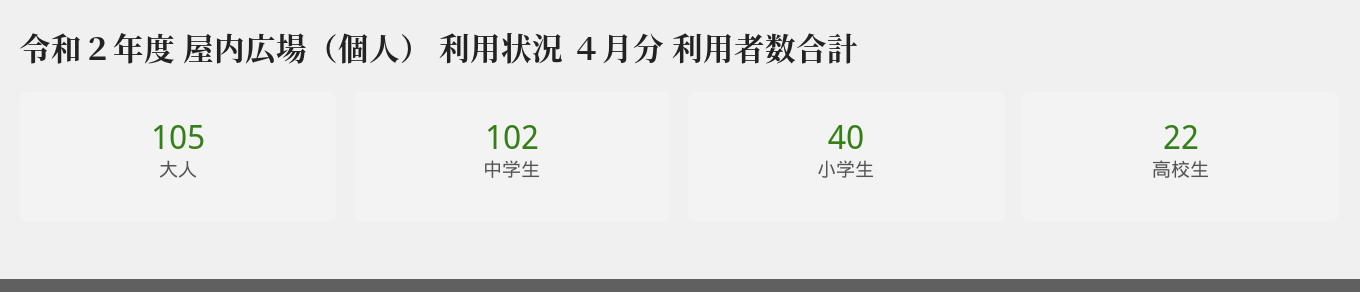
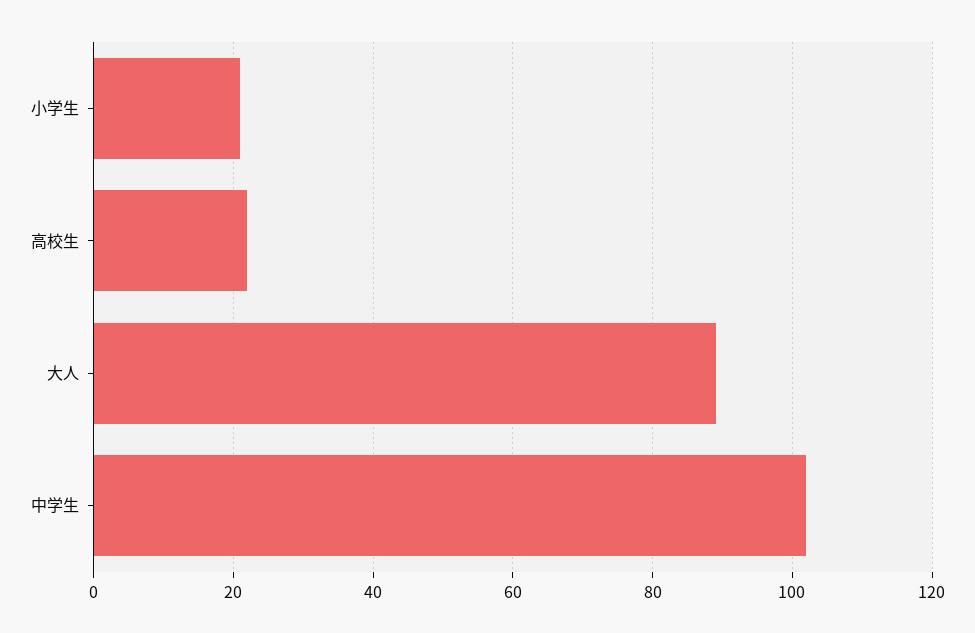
  {
-   "大人": 105,
+   "大人": 90,
    "中学生": 102,
-   "小学生": 40,
+   "小学生": 20,
    "高校生": 22
  }

